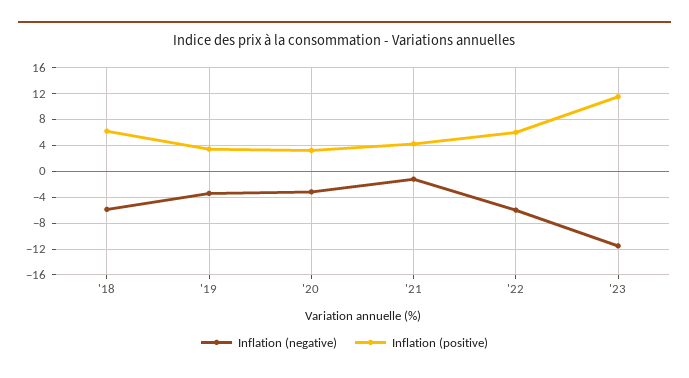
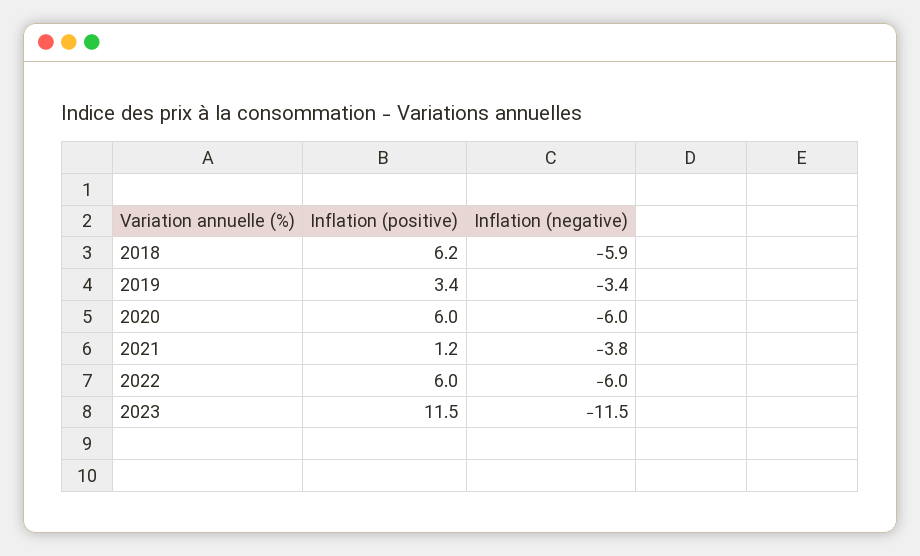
  {
    "Inflation (negative)": {
      "'18": -5.9,
      "'19": -3.4,
-     "'20": -3,
+     "'20": -6,
-     "'21": -1,
+     "'21": -3.8,
      "'22": -6,
      "'23": -11.5
    },
    "Inflation (positive)": {
      "'18": 6.2,
      "'19": 3.4,
-     "'20": 3,
+     "'20": 6,
-     "'21": 4,
+     "'21": 1.2,
      "'22": 6,
      "'23": 11.5
    }
  }

